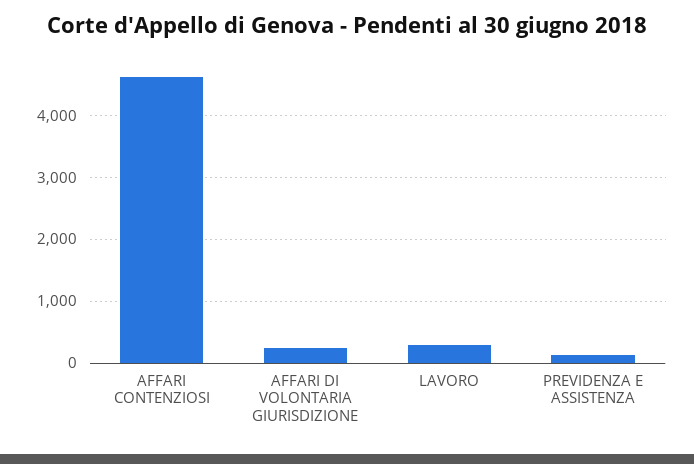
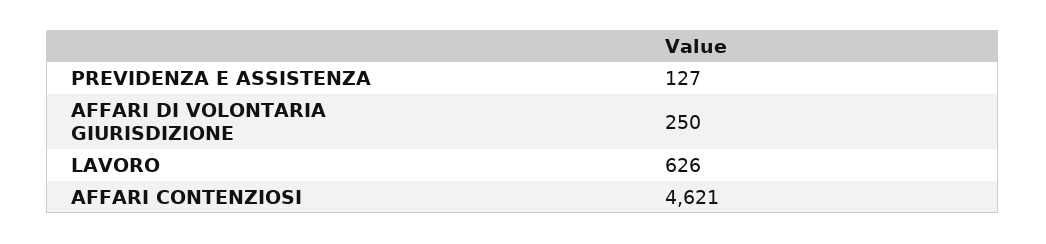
  {
    "AFFARI CONTENZIOSI": 4621,
    "AFFARI DI VOLONTARIA GIURISDIZIONE": 250,
-   "LAVORO": 300,
+   "LAVORO": 626,
    "PREVIDENZA E ASSISTENZA": 127
  }

